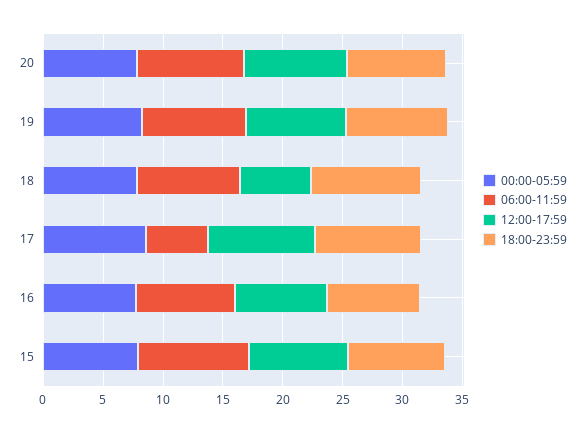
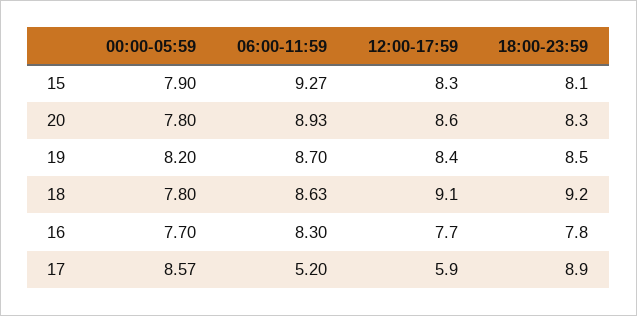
  {
    "00:00-05:59": {
      "20": 7.8,
      "19": 8.2,
      "18": 7.8,
      "17": 8.57,
      "16": 7.7,
      "15": 7.9
    },
    "06:00-11:59": {
      "20": 8.93,
      "19": 8.7,
      "18": 8.63,
      "17": 5.2,
      "16": 8.3,
      "15": 9.27
    },
    "12:00-17:59": {
      "20": 8.6,
      "19": 8.4,
-     "18": 6,
+     "18": 9.1,
-     "17": 9,
+     "17": 5.9,
      "16": 7.7,
      "15": 8.3
    },
    "18:00-23:59": {
      "20": 8.3,
      "19": 8.5,
      "18": 9.2,
      "17": 8.9,
      "16": 7.8,
      "15": 8.1
    }
  }

